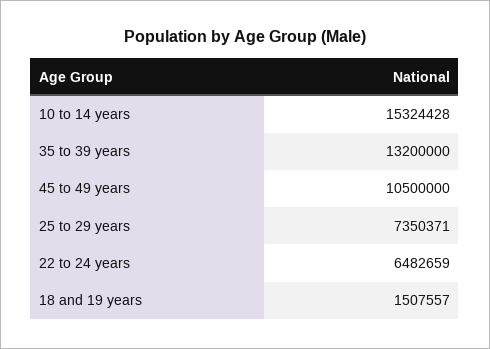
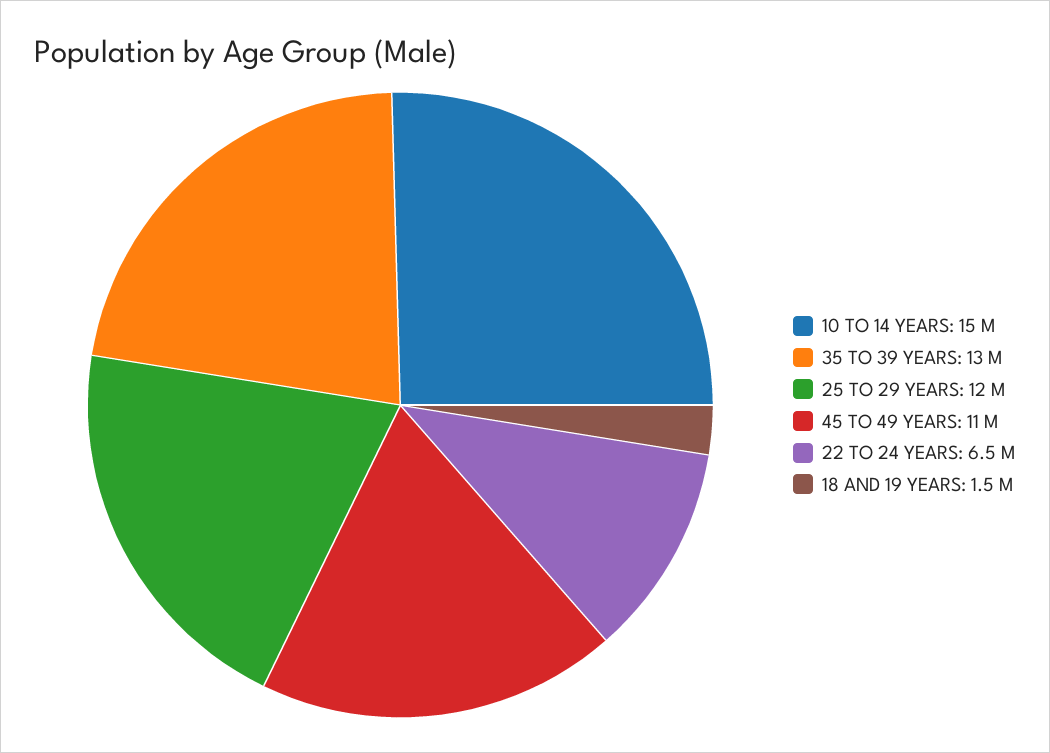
  {
    "10 to 14 years": 15324428,
    "35 to 39 years": 13200000,
    "45 to 49 years": 10500000,
-   "25 to 29 years": 7350371,
+   "25 to 29 years": 12000000,
    "22 to 24 years": 6482659,
    "18 and 19 years": 1507557
  }

